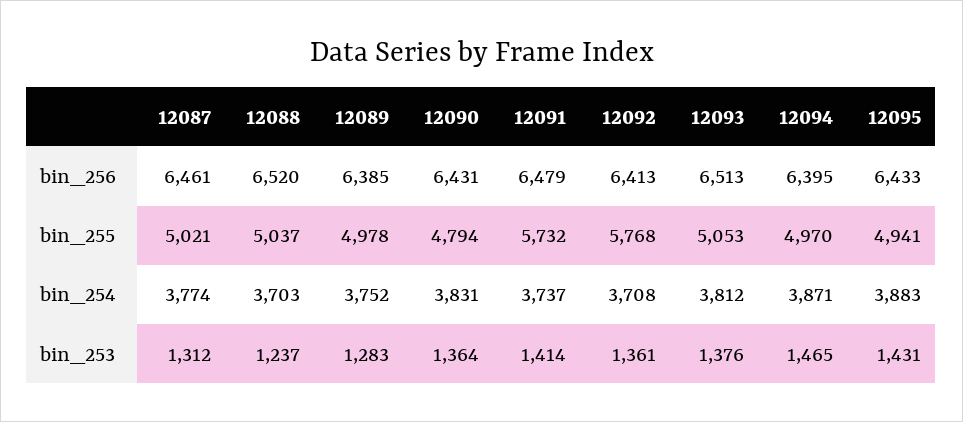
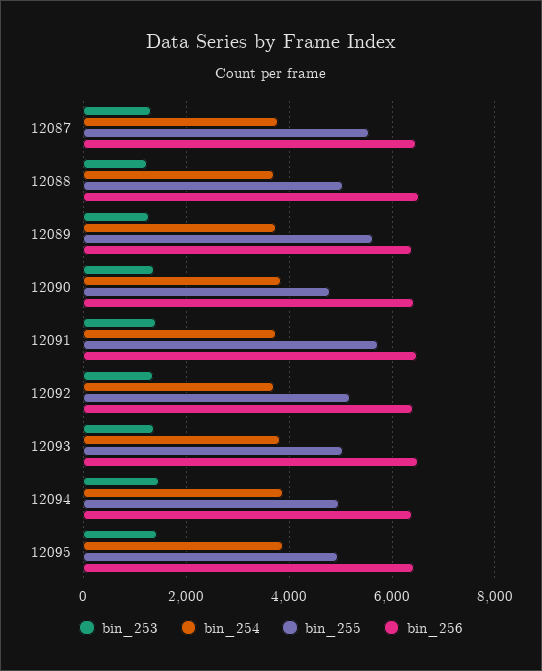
  {
    "bin_256": {
      "12087": 6461,
      "12088": 6520,
      "12089": 6385,
      "12090": 6431,
      "12091": 6479,
      "12092": 6413,
      "12093": 6513,
      "12094": 6395,
      "12095": 6433
    },
    "bin_255": {
-     "12087": 5021,
+     "12087": 5600,
      "12088": 5037,
-     "12089": 4978,
+     "12089": 5600,
      "12090": 4794,
      "12091": 5732,
-     "12092": 5768,
+     "12092": 5200,
      "12093": 5053,
      "12094": 4970,
      "12095": 4941
    },
    "bin_254": {
      "12087": 3774,
      "12088": 3703,
      "12089": 3752,
      "12090": 3831,
      "12091": 3737,
      "12092": 3708,
      "12093": 3812,
      "12094": 3871,
      "12095": 3883
    },
    "bin_253": {
      "12087": 1312,
      "12088": 1237,
      "12089": 1283,
      "12090": 1364,
      "12091": 1414,
      "12092": 1361,
      "12093": 1376,
      "12094": 1465,
      "12095": 1431
    }
  }

